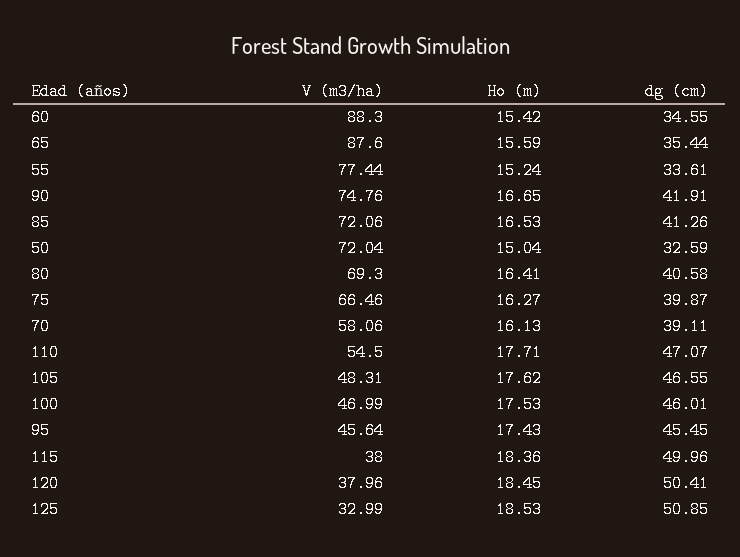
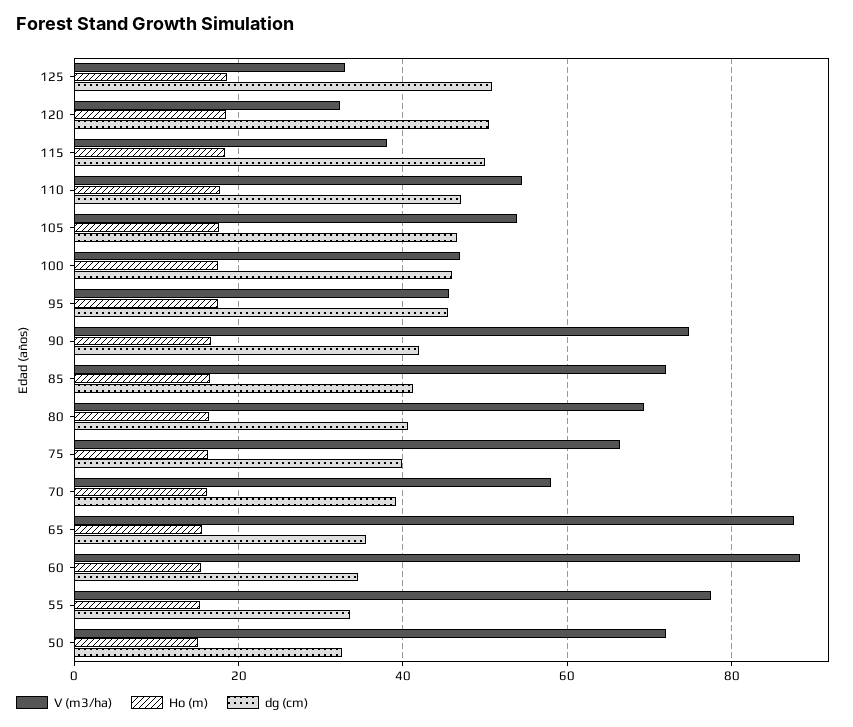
  {
    "V (m3/ha)": {
      "60": 88.3,
      "65": 87.6,
      "55": 77.44,
      "90": 74.76,
      "85": 72.06,
      "50": 72.04,
      "80": 69.3,
      "75": 66.46,
      "70": 58.06,
      "110": 54.5,
-     "105": 48.31,
+     "105": 54,
      "100": 46.99,
      "95": 45.64,
      "115": 38,
-     "120": 37.96,
+     "120": 32,
      "125": 32.99
    },
    "Ho (m)": {
      "60": 15.42,
      "65": 15.59,
      "55": 15.24,
      "90": 16.65,
      "85": 16.53,
      "50": 15.04,
      "80": 16.41,
      "75": 16.27,
      "70": 16.13,
      "110": 17.71,
      "105": 17.62,
      "100": 17.53,
      "95": 17.43,
      "115": 18.36,
      "120": 18.45,
      "125": 18.53
    },
    "dg (cm)": {
      "60": 34.55,
      "65": 35.44,
      "55": 33.61,
      "90": 41.91,
      "85": 41.26,
      "50": 32.59,
      "80": 40.58,
      "75": 39.87,
      "70": 39.11,
      "110": 47.07,
      "105": 46.55,
      "100": 46.01,
      "95": 45.45,
      "115": 49.96,
      "120": 50.41,
      "125": 50.85
    }
  }

